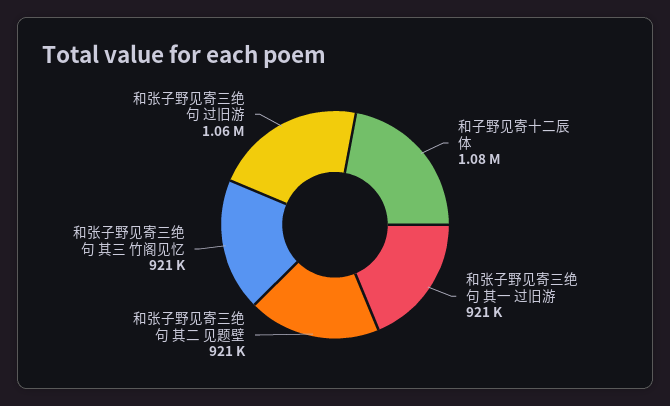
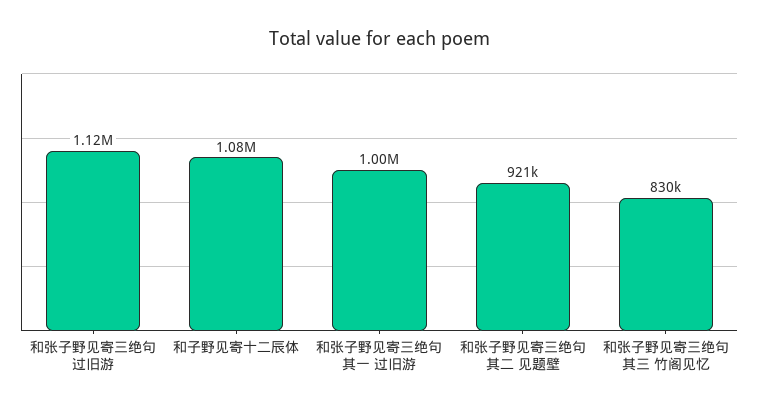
  {
    "和子野见寄十二辰体": 1080000,
-   "和张子野见寄三绝句 其一 过旧游": 921000,
+   "和张子野见寄三绝句 其一 过旧游": 1000000,
    "和张子野见寄三绝句 其二 见题壁": 921000,
-   "和张子野见寄三绝句 其三 竹阁见忆": 921000,
+   "和张子野见寄三绝句 其三 竹阁见忆": 830000,
-   "和张子野见寄三绝句 过旧游": 1060000
+   "和张子野见寄三绝句 过旧游": 1120000
  }

